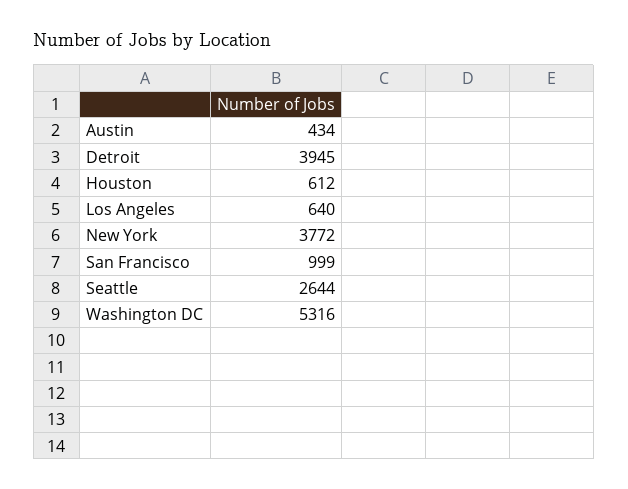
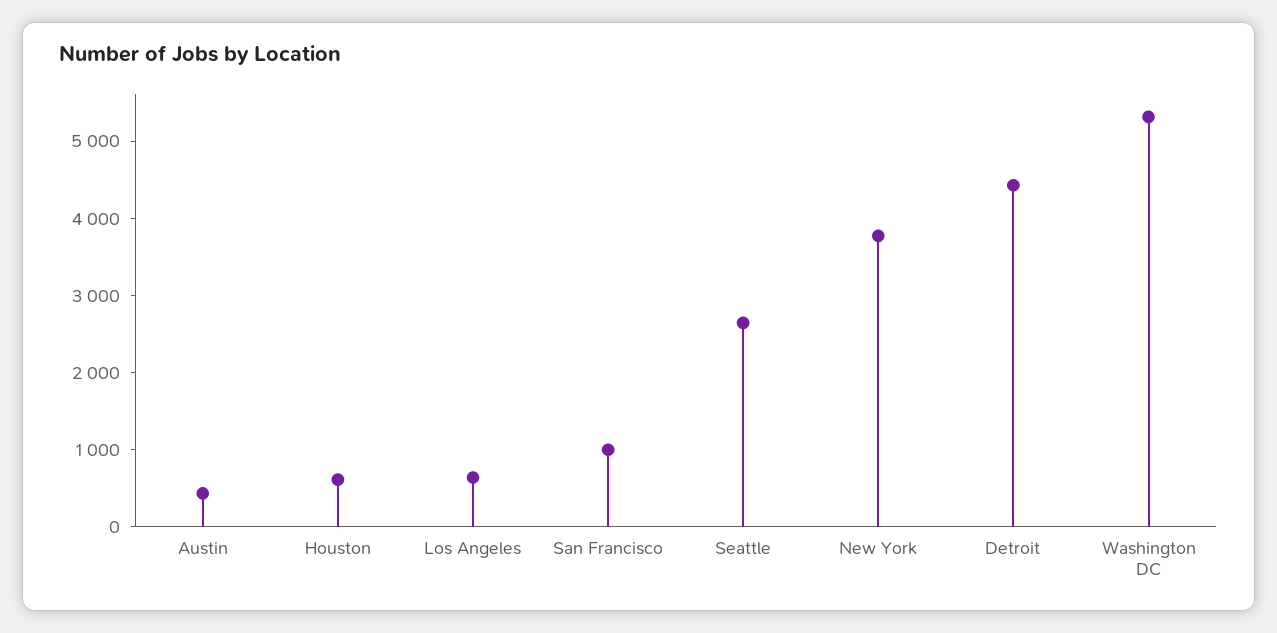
  {
    "Austin": 434,
-   "Detroit": 3945,
+   "Detroit": 4400,
    "Houston": 612,
    "Los Angeles": 640,
    "New York": 3772,
    "San Francisco": 999,
    "Seattle": 2644,
    "Washington DC": 5316
  }

